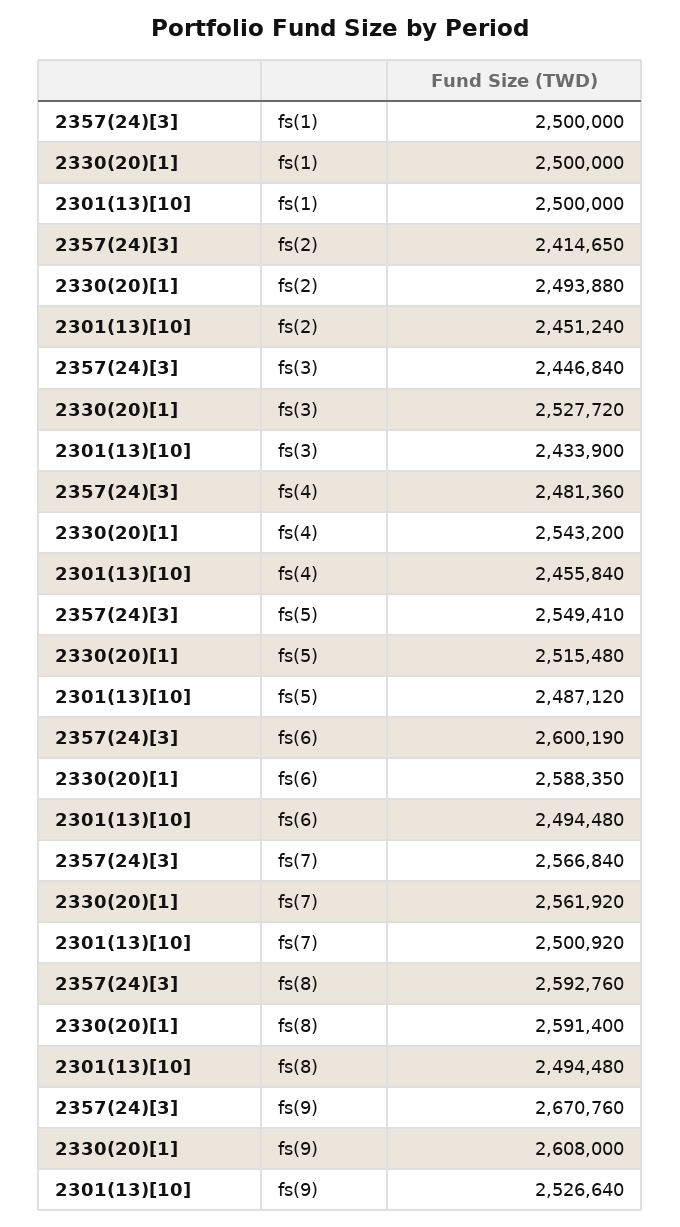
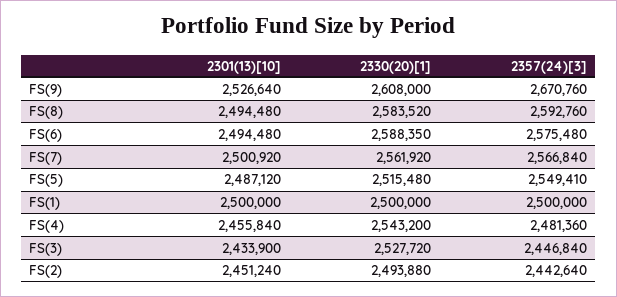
  {
    "2357(24)[3]": {
      "fs(1)": 2500000,
-     "fs(2)": 2414650,
+     "fs(2)": 2442640,
      "fs(3)": 2446840,
      "fs(4)": 2481360,
      "fs(5)": 2549410,
-     "fs(6)": 2600190,
+     "fs(6)": 2575480,
      "fs(7)": 2566840,
      "fs(8)": 2592760,
      "fs(9)": 2670760
    },
    "2330(20)[1]": {
      "fs(1)": 2500000,
      "fs(2)": 2493880,
      "fs(3)": 2527720,
      "fs(4)": 2543200,
      "fs(5)": 2515480,
      "fs(6)": 2588350,
      "fs(7)": 2561920,
-     "fs(8)": 2591400,
+     "fs(8)": 2583520,
      "fs(9)": 2608000
    },
    "2301(13)[10]": {
      "fs(1)": 2500000,
      "fs(2)": 2451240,
      "fs(3)": 2433900,
      "fs(4)": 2455840,
      "fs(5)": 2487120,
      "fs(6)": 2494480,
      "fs(7)": 2500920,
      "fs(8)": 2494480,
      "fs(9)": 2526640
    }
  }

